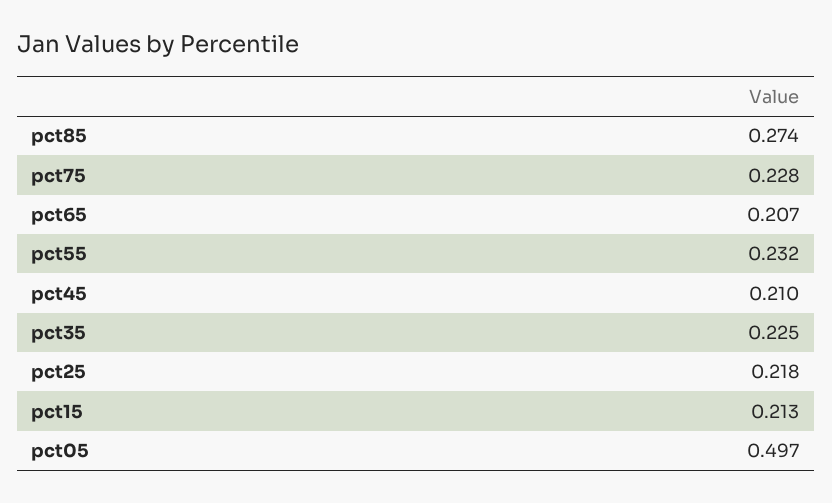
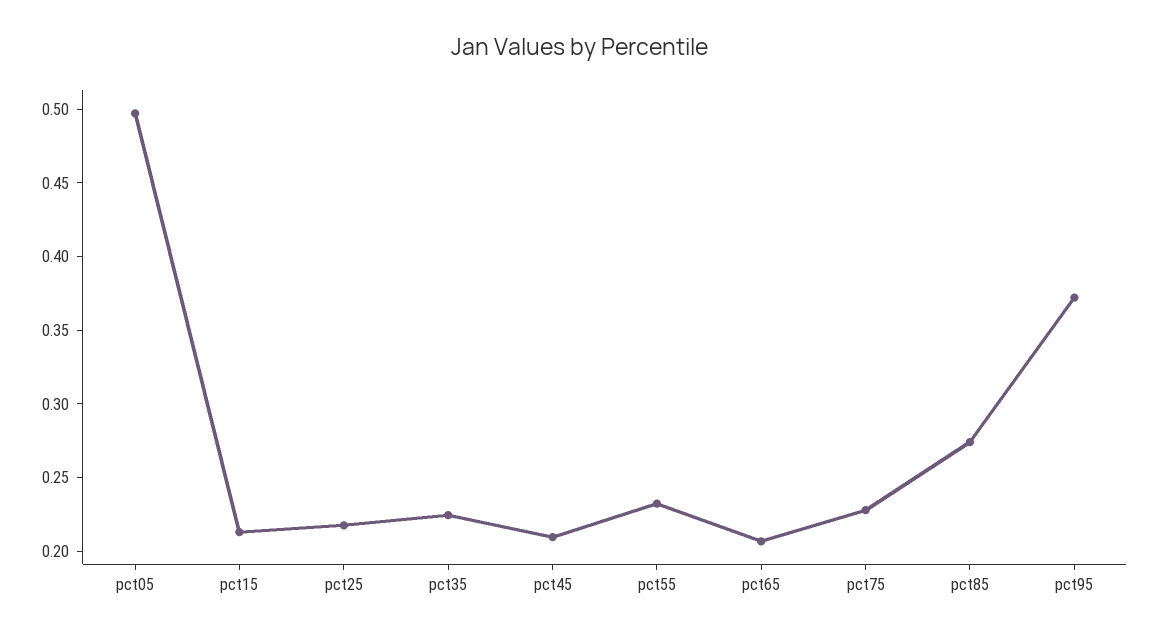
  {
    "pct85": 0.274,
    "pct75": 0.228,
    "pct65": 0.207,
    "pct55": 0.232,
    "pct45": 0.21,
    "pct35": 0.225,
    "pct25": 0.218,
    "pct15": 0.213,
-   "pct05": 0.497
+   "pct05": 0.497,
+   "pct95": 0.37
  }

